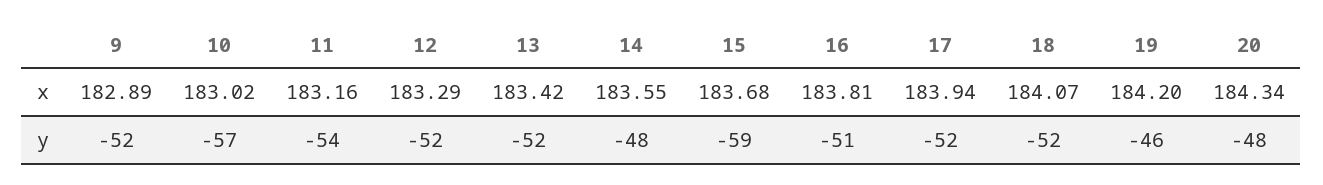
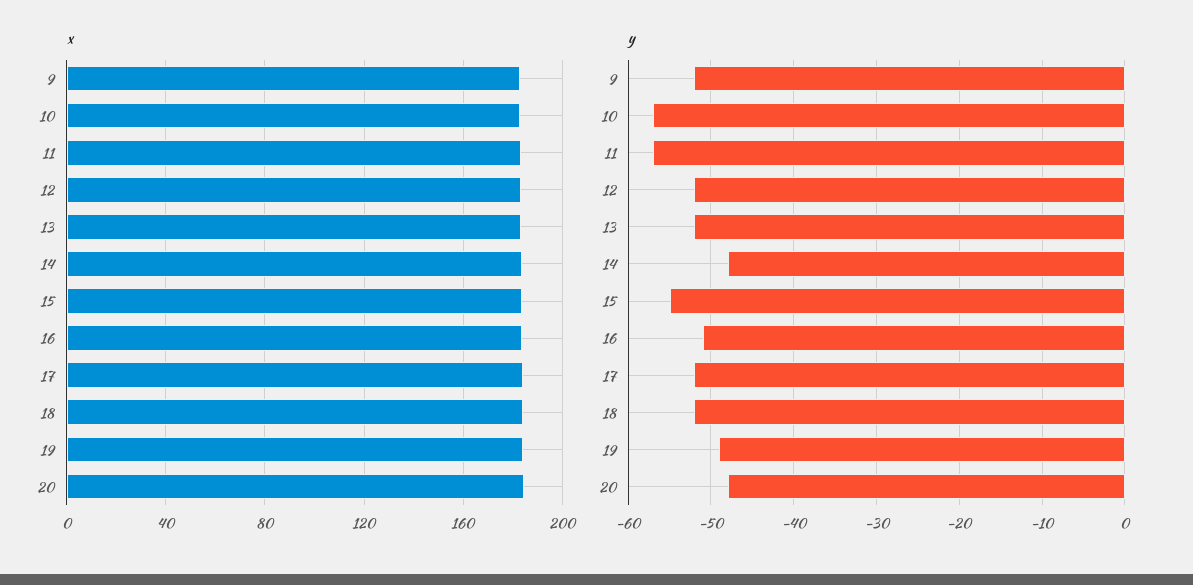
  {
    "x": {
      "9": 182.89,
      "10": 183.02,
      "11": 183.16,
      "12": 183.29,
      "13": 183.42,
      "14": 183.55,
      "15": 183.68,
      "16": 183.81,
      "17": 183.94,
      "18": 184.07,
      "19": 184.2,
      "20": 184.34
    },
    "y": {
      "9": -52,
      "10": -57,
-     "11": -54,
+     "11": -57,
      "12": -52,
      "13": -52,
      "14": -48,
-     "15": -59,
+     "15": -55,
      "16": -51,
      "17": -52,
      "18": -52,
-     "19": -46,
+     "19": -49,
      "20": -48
    }
  }

